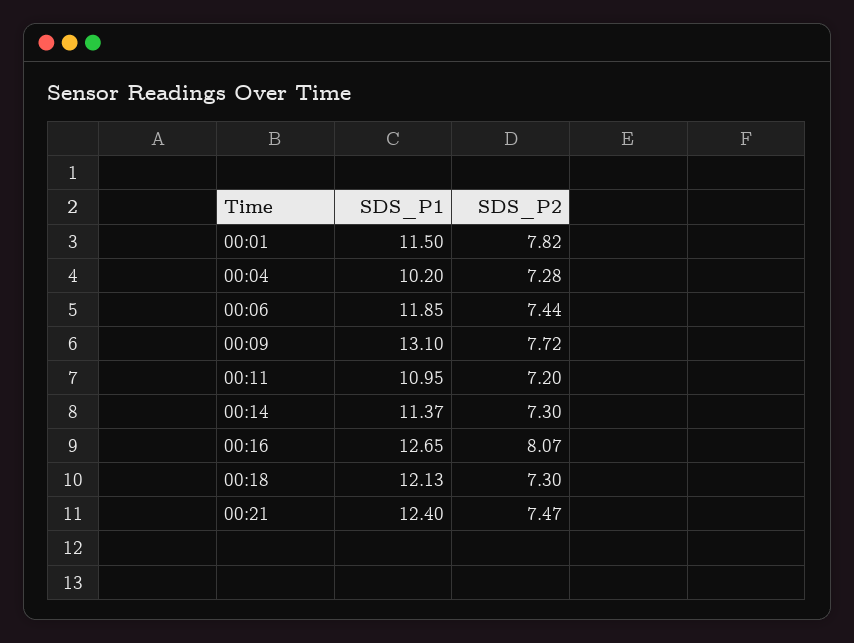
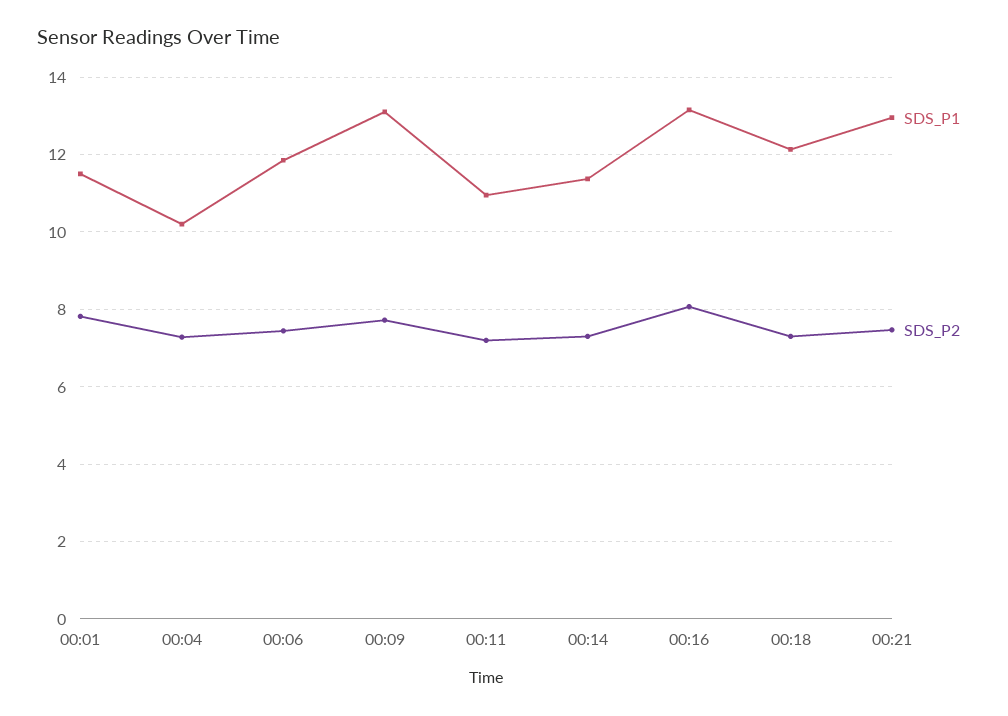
  {
    "SDS_P1": {
      "00:01": 11.5,
      "00:04": 10.2,
      "00:06": 11.85,
      "00:09": 13.1,
      "00:11": 10.95,
      "00:14": 11.37,
-     "00:16": 12.65,
+     "00:16": 13.2,
      "00:18": 12.13,
-     "00:21": 12.4
+     "00:21": 13
    },
    "SDS_P2": {
      "00:01": 7.82,
      "00:04": 7.28,
      "00:06": 7.44,
      "00:09": 7.72,
      "00:11": 7.2,
      "00:14": 7.3,
      "00:16": 8.07,
      "00:18": 7.3,
      "00:21": 7.47
    }
  }

